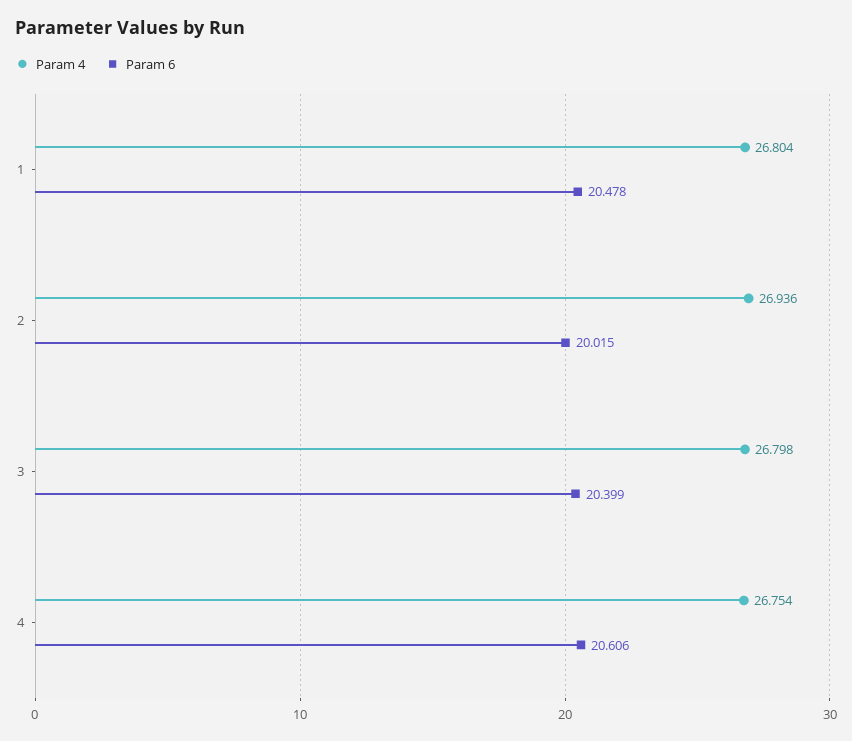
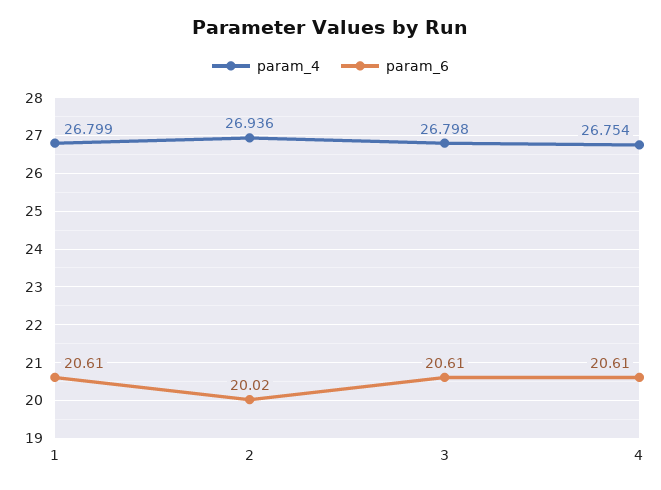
  {
    "Param 4": {
-     "1": 26.804,
+     "1": 26.799,
      "2": 26.936,
      "3": 26.798,
      "4": 26.754
    },
    "Param 6": {
-     "1": 20.478,
+     "1": 20.61,
      "2": 20.015,
-     "3": 20.399,
+     "3": 20.61,
      "4": 20.606
    }
  }

